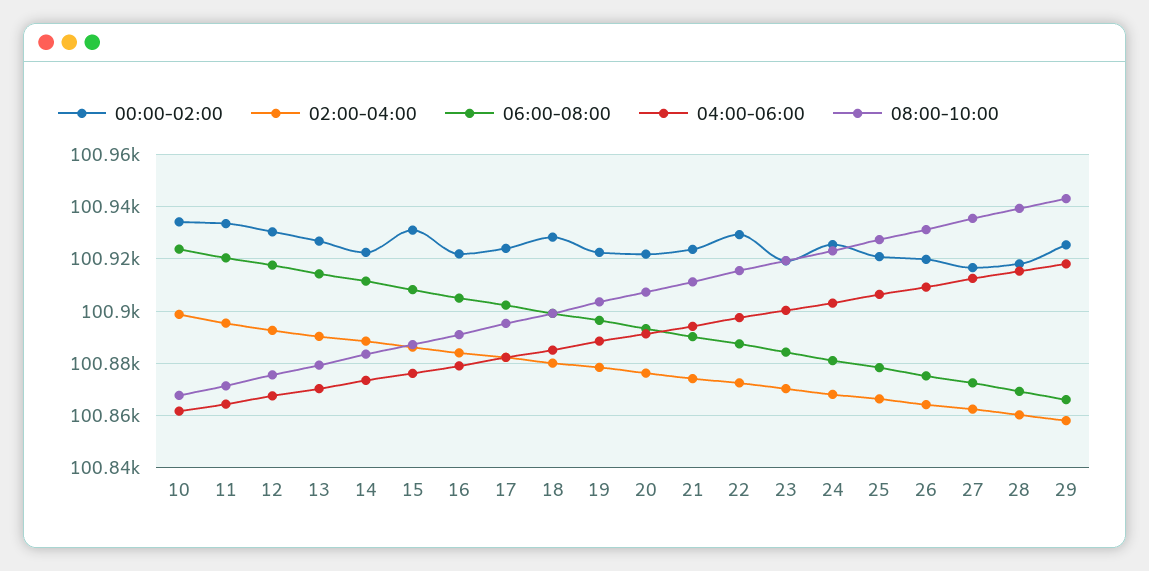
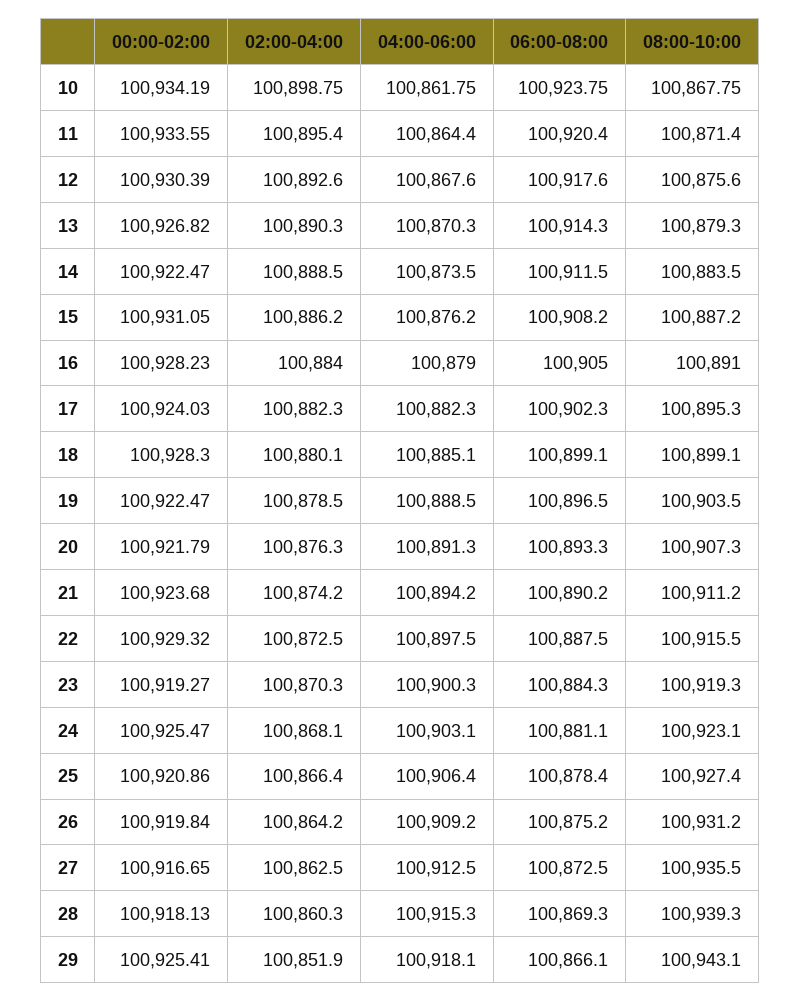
  {
    "00:00-02:00": {
      "10": 100934.19,
      "11": 100933.55,
      "12": 100930.39,
      "13": 100926.82,
      "14": 100922.47,
      "15": 100931.05,
-     "16": 100922.5,
+     "16": 100928.23,
      "17": 100924.03,
      "18": 100928.3,
      "19": 100922.47,
      "20": 100921.79,
      "21": 100923.68,
      "22": 100929.32,
      "23": 100919.27,
      "24": 100925.47,
      "25": 100920.86,
      "26": 100919.84,
      "27": 100916.65,
      "28": 100918.13,
      "29": 100925.41
    },
    "02:00-04:00": {
      "10": 100898.75,
      "11": 100895.4,
      "12": 100892.6,
      "13": 100890.3,
      "14": 100888.5,
      "15": 100886.2,
      "16": 100884,
      "17": 100882.3,
      "18": 100880.1,
      "19": 100878.5,
      "20": 100876.3,
      "21": 100874.2,
      "22": 100872.5,
      "23": 100870.3,
      "24": 100868.1,
      "25": 100866.4,
      "26": 100864.2,
      "27": 100862.5,
      "28": 100860.3,
-     "29": 100857.5
+     "29": 100851.9
    },
    "06:00-08:00": {
      "10": 100923.75,
      "11": 100920.4,
      "12": 100917.6,
      "13": 100914.3,
      "14": 100911.5,
      "15": 100908.2,
      "16": 100905,
      "17": 100902.3,
      "18": 100899.1,
      "19": 100896.5,
      "20": 100893.3,
      "21": 100890.2,
      "22": 100887.5,
      "23": 100884.3,
      "24": 100881.1,
      "25": 100878.4,
      "26": 100875.2,
      "27": 100872.5,
      "28": 100869.3,
      "29": 100866.1
    },
    "04:00-06:00": {
      "10": 100861.75,
      "11": 100864.4,
      "12": 100867.6,
      "13": 100870.3,
      "14": 100873.5,
      "15": 100876.2,
      "16": 100879,
      "17": 100882.3,
      "18": 100885.1,
      "19": 100888.5,
      "20": 100891.3,
      "21": 100894.2,
      "22": 100897.5,
      "23": 100900.3,
      "24": 100903.1,
      "25": 100906.4,
      "26": 100909.2,
      "27": 100912.5,
      "28": 100915.3,
      "29": 100918.1
    },
    "08:00-10:00": {
      "10": 100867.75,
      "11": 100871.4,
      "12": 100875.6,
      "13": 100879.3,
      "14": 100883.5,
      "15": 100887.2,
      "16": 100891,
      "17": 100895.3,
      "18": 100899.1,
      "19": 100903.5,
      "20": 100907.3,
      "21": 100911.2,
      "22": 100915.5,
      "23": 100919.3,
      "24": 100923.1,
      "25": 100927.4,
      "26": 100931.2,
      "27": 100935.5,
      "28": 100939.3,
      "29": 100943.1
    }
  }

